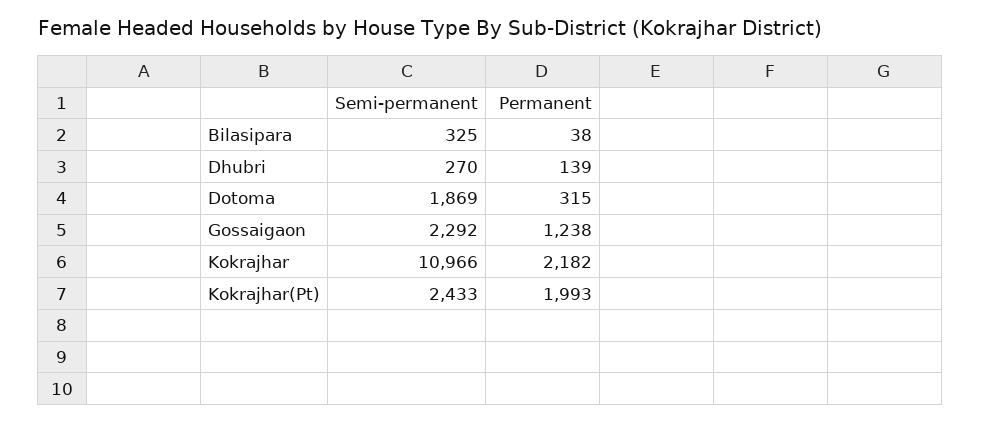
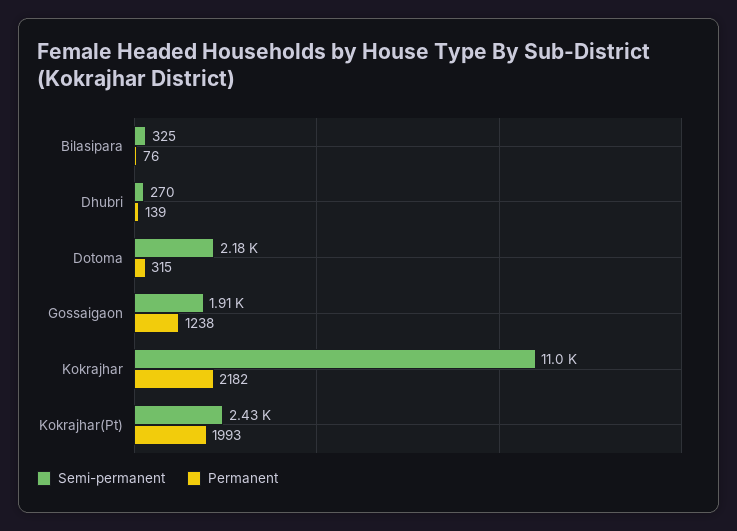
  {
    "Semi-permanent": {
      "Bilasipara": 325,
      "Dhubri": 270,
-     "Dotoma": 1869,
+     "Dotoma": 2180,
-     "Gossaigaon": 2292,
+     "Gossaigaon": 1910,
      "Kokrajhar": 10966,
      "Kokrajhar(Pt)": 2433
    },
    "Permanent": {
-     "Bilasipara": 38,
+     "Bilasipara": 76,
      "Dhubri": 139,
      "Dotoma": 315,
      "Gossaigaon": 1238,
      "Kokrajhar": 2182,
      "Kokrajhar(Pt)": 1993
    }
  }

